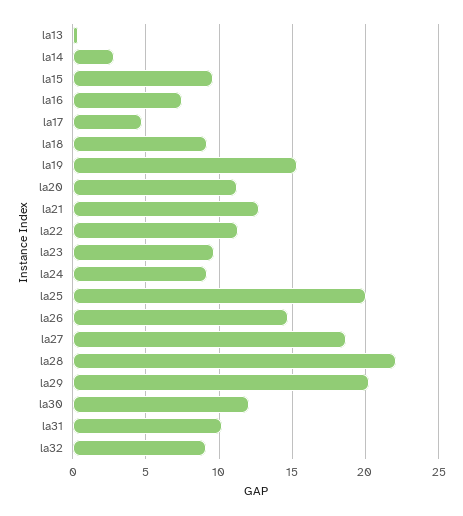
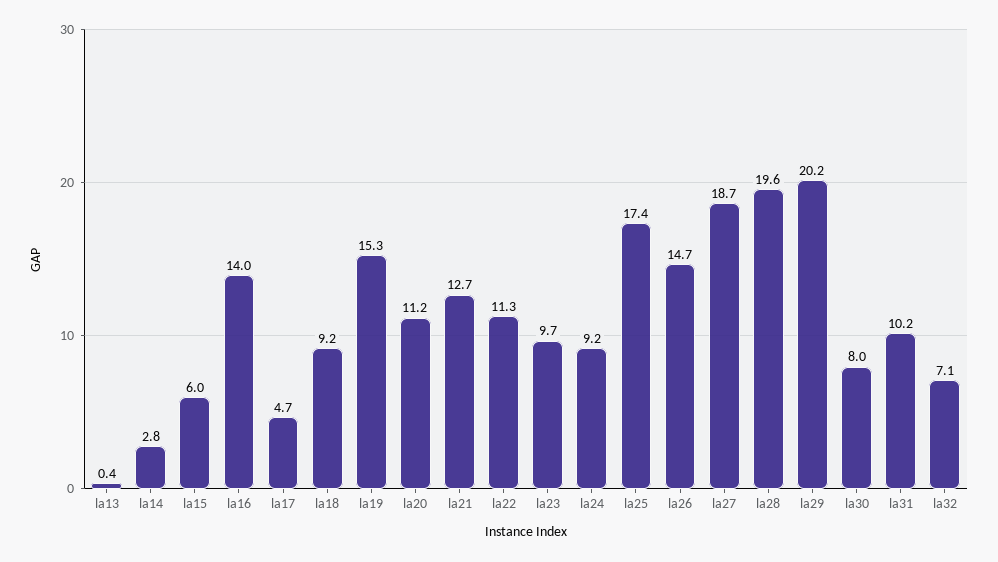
  {
    "la13": 0.4,
    "la14": 2.8,
-   "la15": 9.5,
+   "la15": 6,
-   "la16": 7.5,
+   "la16": 14,
    "la17": 4.7,
    "la18": 9.2,
    "la19": 15.3,
    "la20": 11.2,
    "la21": 12.7,
    "la22": 11.3,
    "la23": 9.7,
    "la24": 9.2,
-   "la25": 20,
+   "la25": 17.4,
    "la26": 14.7,
    "la27": 18.7,
-   "la28": 22,
+   "la28": 19.6,
    "la29": 20.2,
-   "la30": 12,
+   "la30": 8,
    "la31": 10.2,
-   "la32": 9
+   "la32": 7.1
  }

